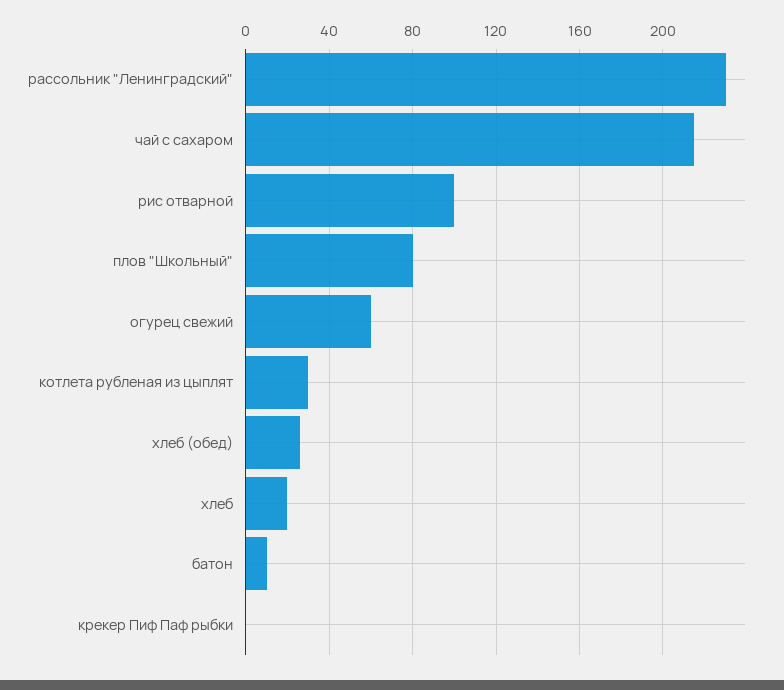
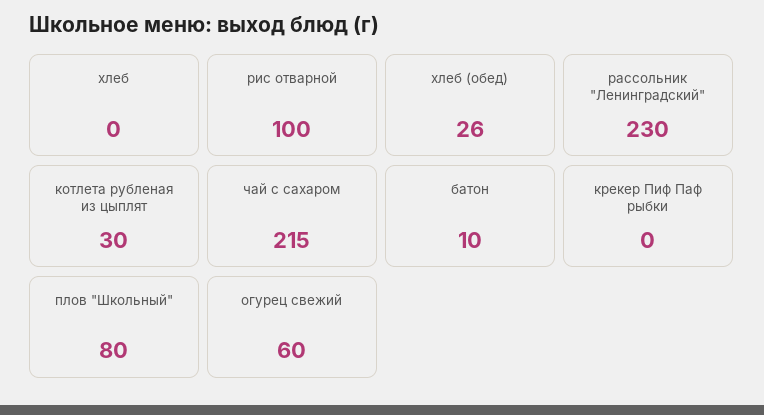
  {
    "рассольник \"Ленинградский\"": 230,
    "чай с сахаром": 215,
    "рис отварной": 100,
    "плов \"Школьный\"": 80,
    "огурец свежий": 60,
    "котлета рубленая из цыплят": 30,
    "хлеб (обед)": 26,
-   "хлеб": 20,
+   "хлеб": 0,
    "батон": 10,
    "крекер Пиф Паф рыбки": 0
  }

